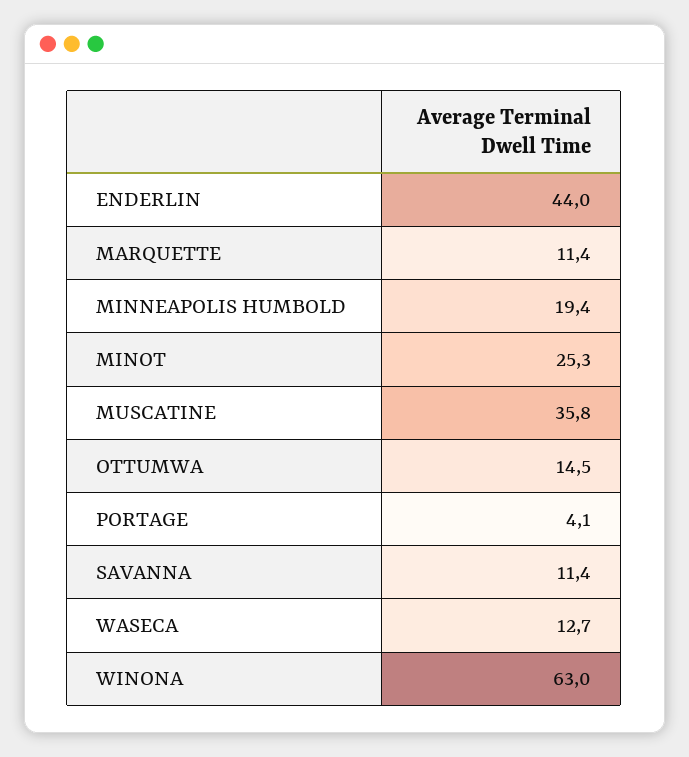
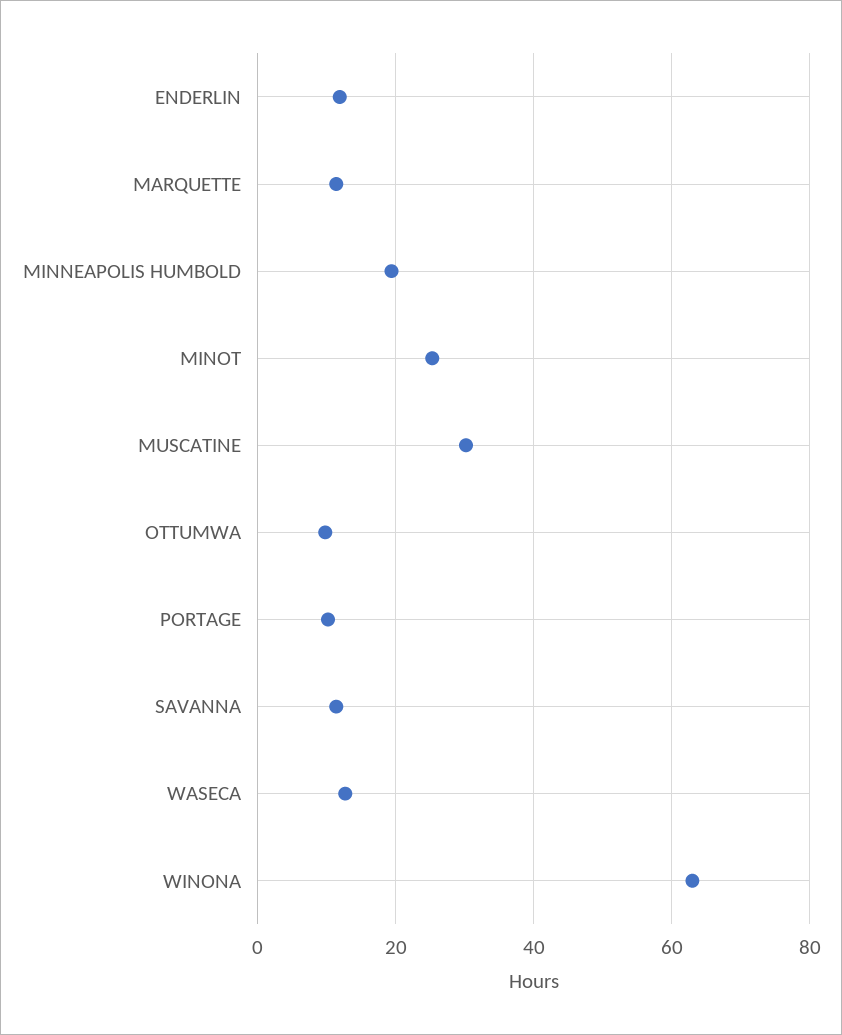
  {
-   "ENDERLIN": 44,
+   "ENDERLIN": 12,
    "MARQUETTE": 11.4,
    "MINNEAPOLIS HUMBOLD": 19.4,
    "MINOT": 25.3,
-   "MUSCATINE": 35.8,
+   "MUSCATINE": 30,
-   "OTTUMWA": 14.5,
+   "OTTUMWA": 10,
-   "PORTAGE": 4.1,
+   "PORTAGE": 10,
    "SAVANNA": 11.4,
    "WASECA": 12.7,
    "WINONA": 63
  }

